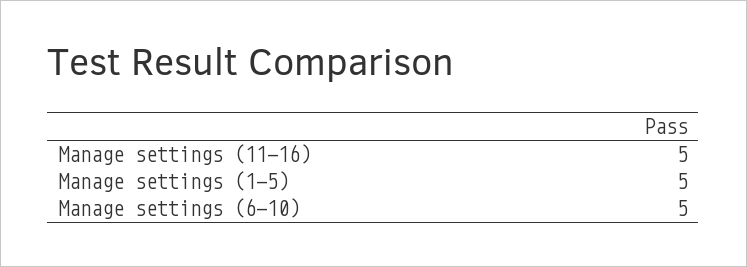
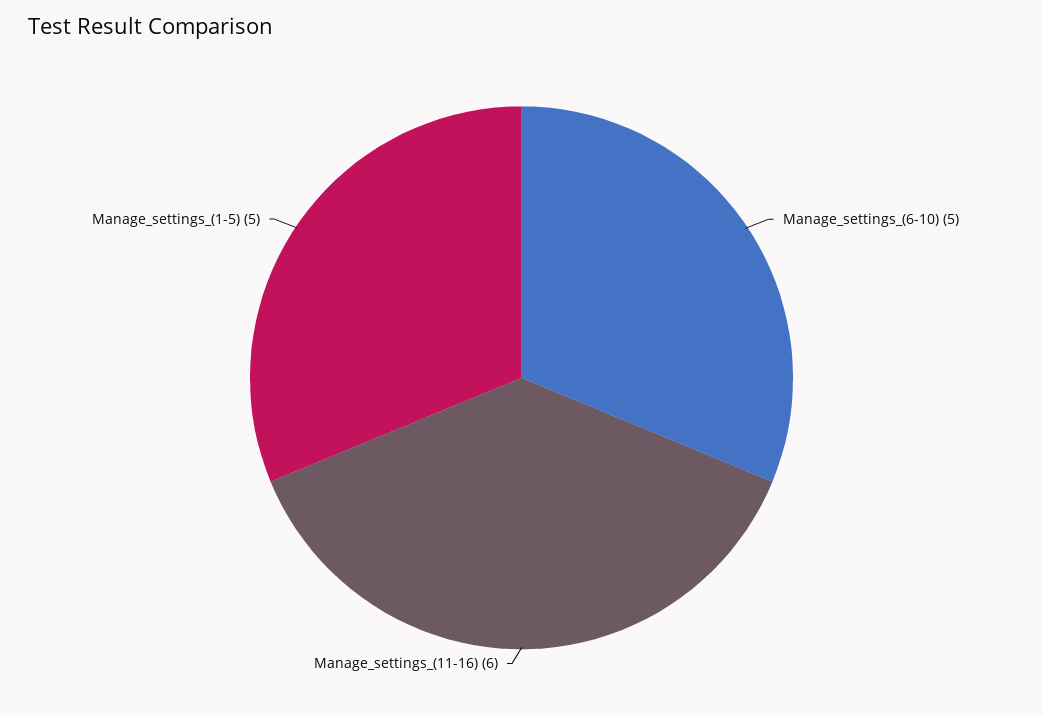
  {
-   "Manage settings (11-16)": 5,
+   "Manage settings (11-16)": 6,
    "Manage settings (1-5)": 5,
    "Manage settings (6-10)": 5
  }

